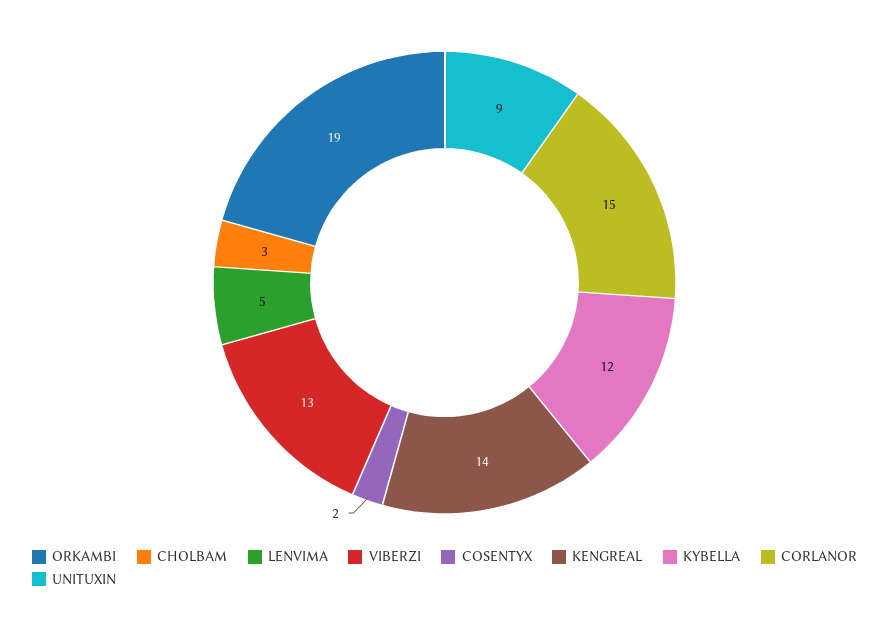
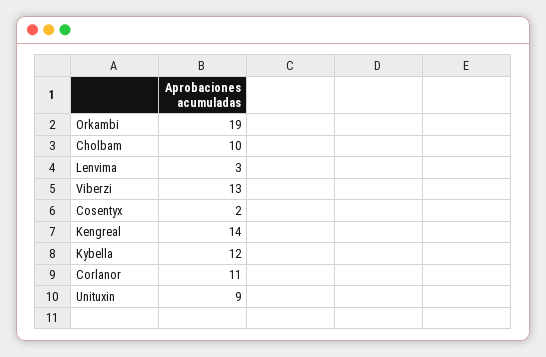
  {
    "ORKAMBI": 19,
-   "CHOLBAM": 3,
+   "CHOLBAM": 10,
-   "LENVIMA": 5,
+   "LENVIMA": 3,
    "VIBERZI": 13,
    "COSENTYX": 2,
    "KENGREAL": 14,
    "KYBELLA": 12,
-   "CORLANOR": 15,
+   "CORLANOR": 11,
    "UNITUXIN": 9
  }

